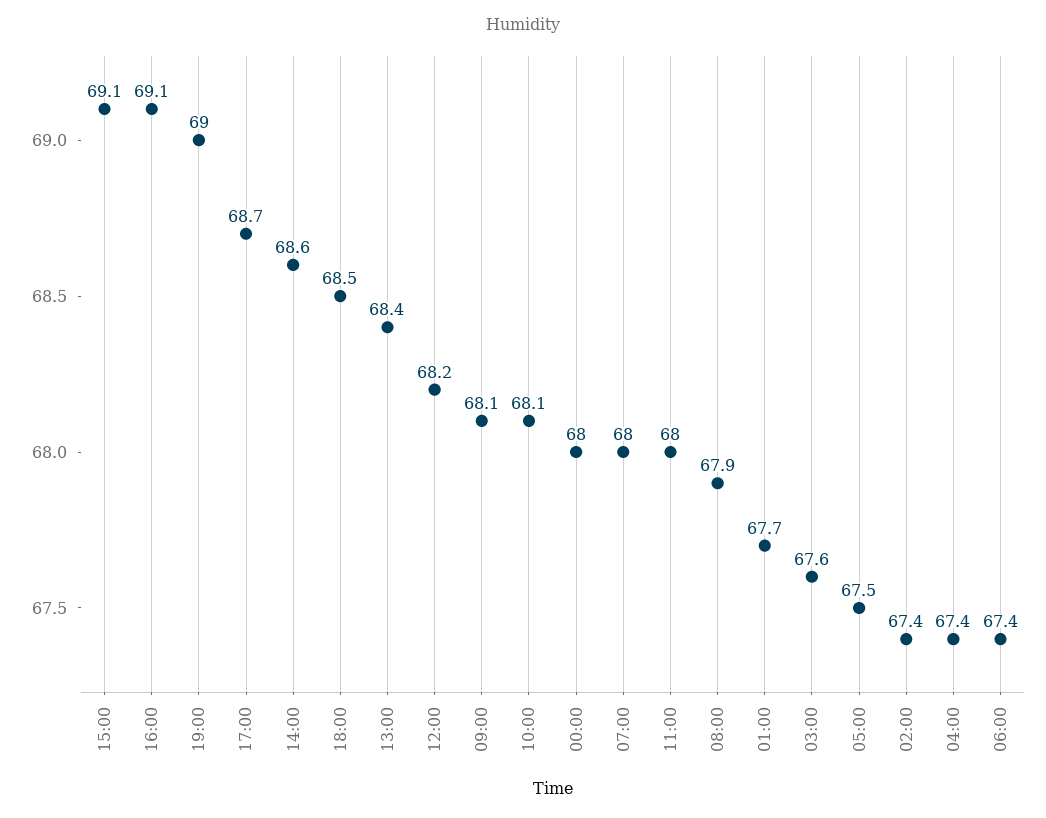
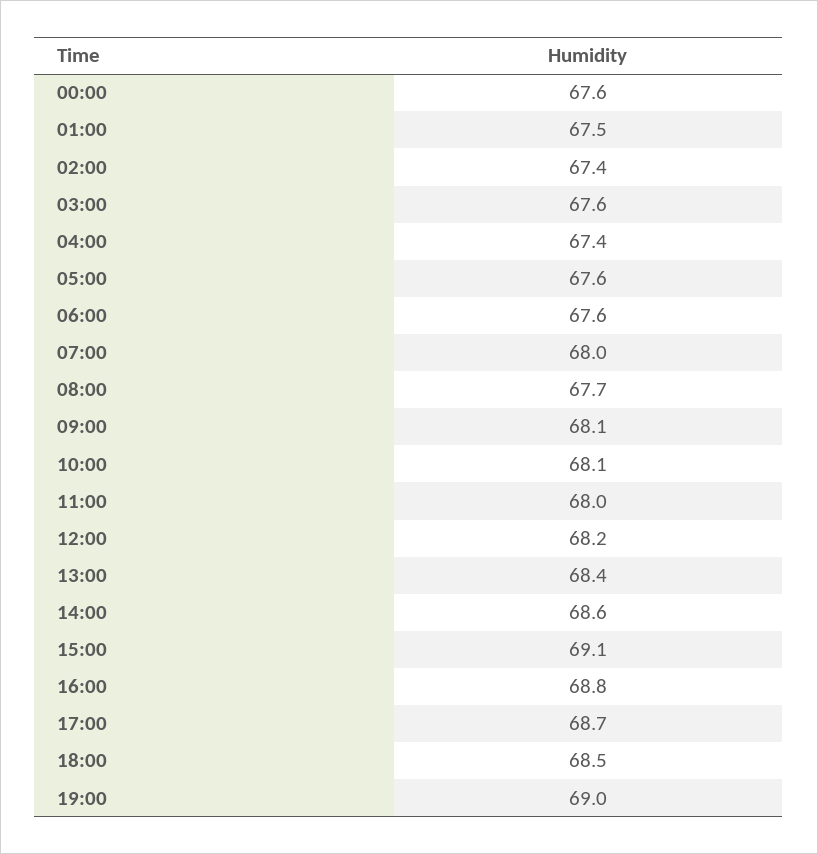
  {
    "15:00": 69.1,
-   "16:00": 69.1,
+   "16:00": 68.8,
    "19:00": 69,
    "17:00": 68.7,
    "14:00": 68.6,
    "18:00": 68.5,
    "13:00": 68.4,
    "12:00": 68.2,
    "09:00": 68.1,
    "10:00": 68.1,
-   "00:00": 68,
+   "00:00": 67.6,
    "07:00": 68,
    "11:00": 68,
-   "08:00": 67.9,
+   "08:00": 67.7,
-   "01:00": 67.7,
+   "01:00": 67.5,
    "03:00": 67.6,
-   "05:00": 67.5,
+   "05:00": 67.6,
    "02:00": 67.4,
    "04:00": 67.4,
-   "06:00": 67.4
+   "06:00": 67.6
  }

